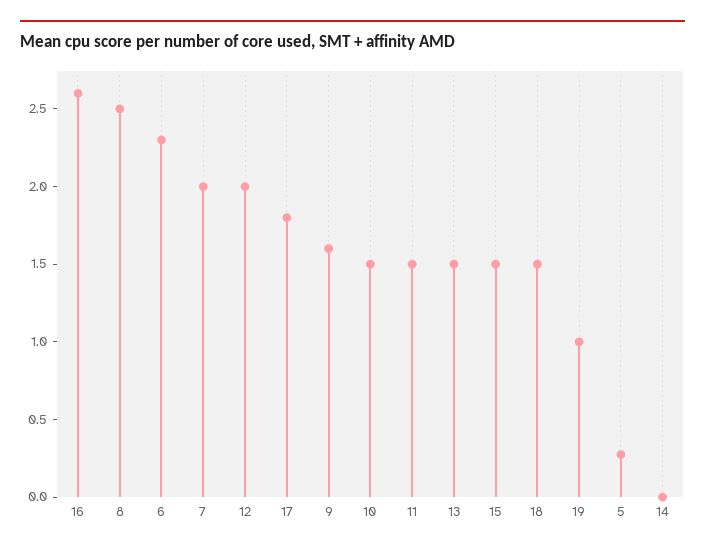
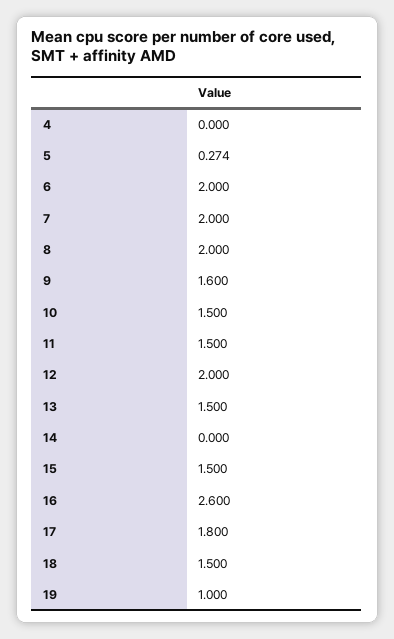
  {
    "16": 2.6,
-   "8": 2.5,
+   "8": 2,
-   "6": 2.3,
+   "6": 2,
    "7": 2,
    "12": 2,
    "17": 1.8,
    "9": 1.6,
    "10": 1.5,
    "11": 1.5,
    "13": 1.5,
    "15": 1.5,
    "18": 1.5,
    "19": 1,
    "5": 0.274,
-   "14": 0
+   "14": 0,
+   "4": 0
  }

